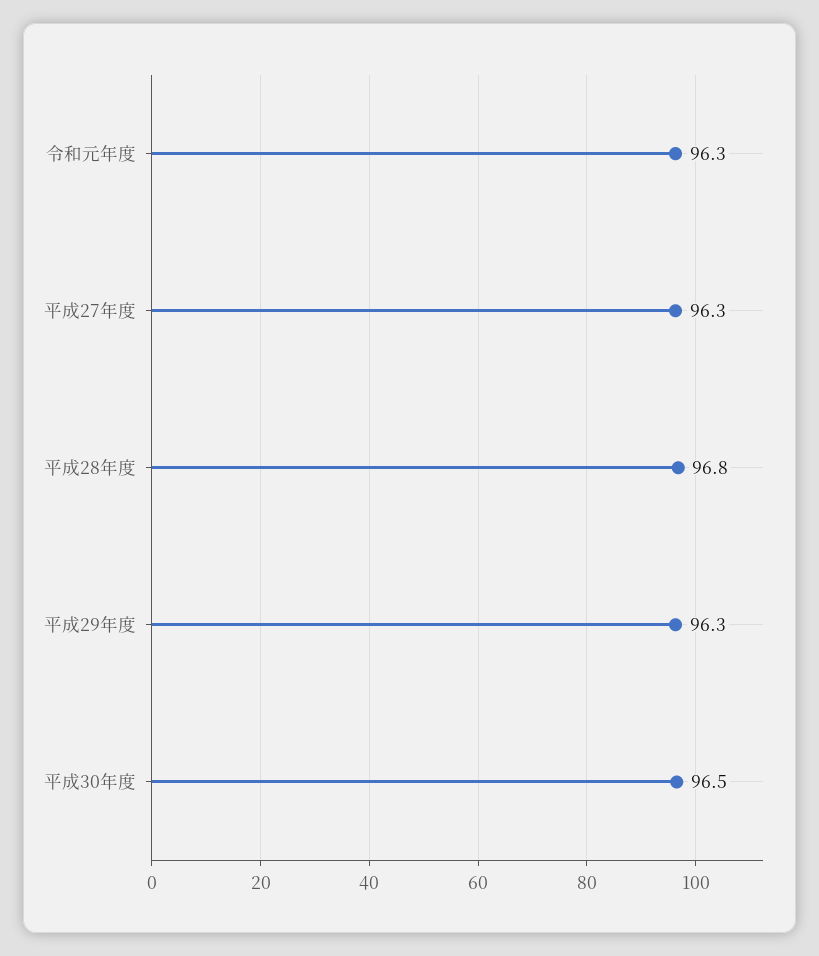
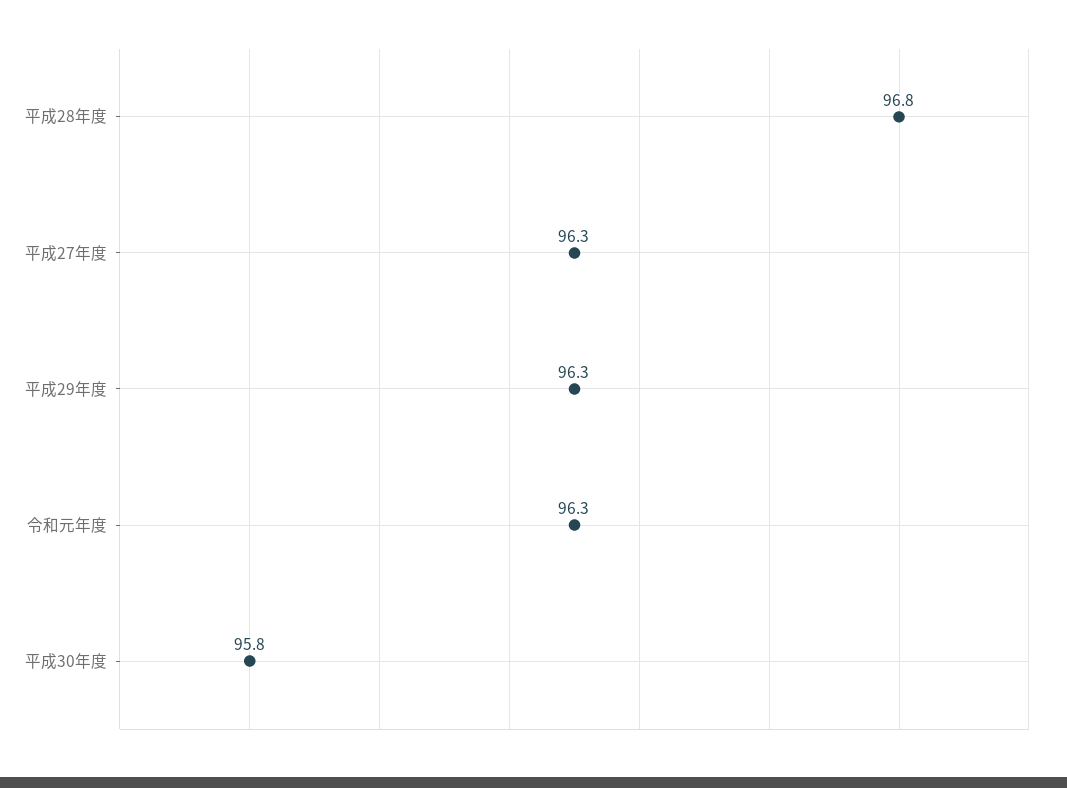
  {
    "令和元年度": 96.3,
    "平成27年度": 96.3,
    "平成28年度": 96.8,
    "平成29年度": 96.3,
-   "平成30年度": 96.5
+   "平成30年度": 95.8
  }

